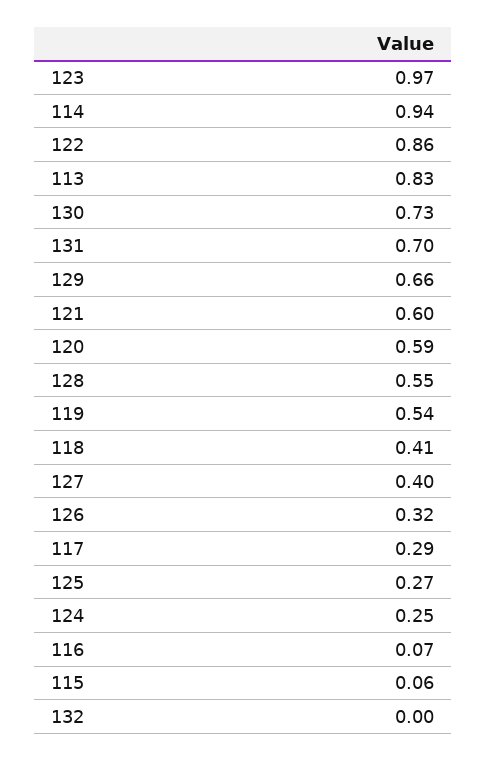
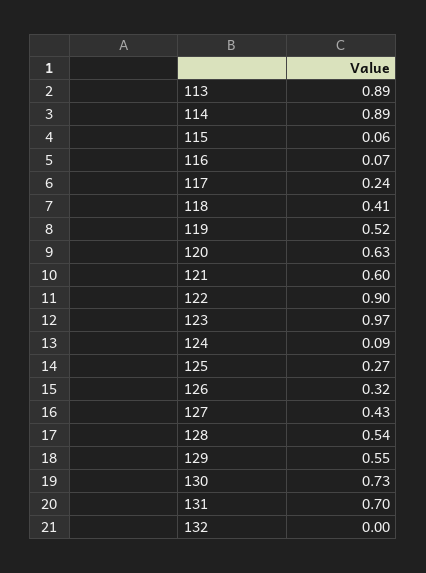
  {
    "123": 0.97,
-   "114": 0.94,
+   "114": 0.89,
-   "122": 0.86,
+   "122": 0.9,
-   "113": 0.83,
+   "113": 0.89,
    "130": 0.73,
    "131": 0.7,
-   "129": 0.66,
+   "129": 0.55,
    "121": 0.6,
-   "120": 0.59,
+   "120": 0.63,
-   "128": 0.55,
+   "128": 0.54,
-   "119": 0.54,
+   "119": 0.52,
    "118": 0.41,
-   "127": 0.4,
+   "127": 0.43,
    "126": 0.32,
-   "117": 0.29,
+   "117": 0.24,
    "125": 0.27,
-   "124": 0.25,
+   "124": 0.09,
    "116": 0.07,
    "115": 0.06,
    "132": 0
  }

